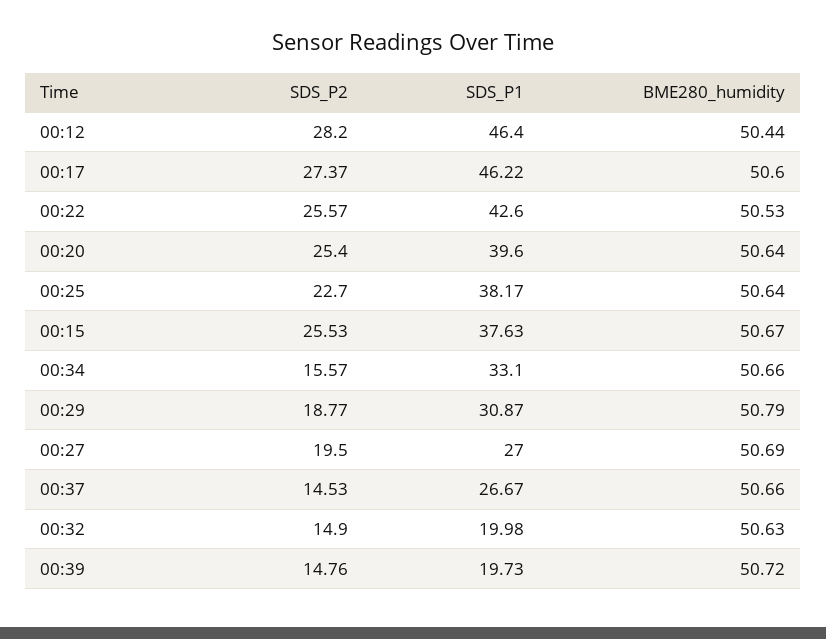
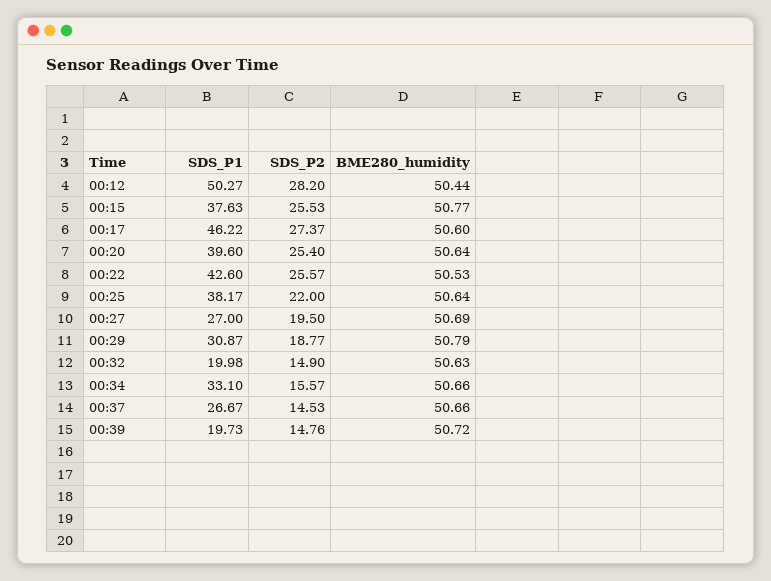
  {
    "SDS_P2": {
      "00:12": 28.2,
      "00:17": 27.37,
      "00:22": 25.57,
      "00:20": 25.4,
-     "00:25": 22.7,
+     "00:25": 22,
      "00:15": 25.53,
      "00:34": 15.57,
      "00:29": 18.77,
      "00:27": 19.5,
      "00:37": 14.53,
      "00:32": 14.9,
      "00:39": 14.76
    },
    "SDS_P1": {
-     "00:12": 46.4,
+     "00:12": 50.27,
      "00:17": 46.22,
      "00:22": 42.6,
      "00:20": 39.6,
      "00:25": 38.17,
      "00:15": 37.63,
      "00:34": 33.1,
      "00:29": 30.87,
      "00:27": 27,
      "00:37": 26.67,
      "00:32": 19.98,
      "00:39": 19.73
    },
    "BME280_humidity": {
      "00:12": 50.44,
      "00:17": 50.6,
      "00:22": 50.53,
      "00:20": 50.64,
      "00:25": 50.64,
-     "00:15": 50.67,
+     "00:15": 50.77,
      "00:34": 50.66,
      "00:29": 50.79,
      "00:27": 50.69,
      "00:37": 50.66,
      "00:32": 50.63,
      "00:39": 50.72
    }
  }

